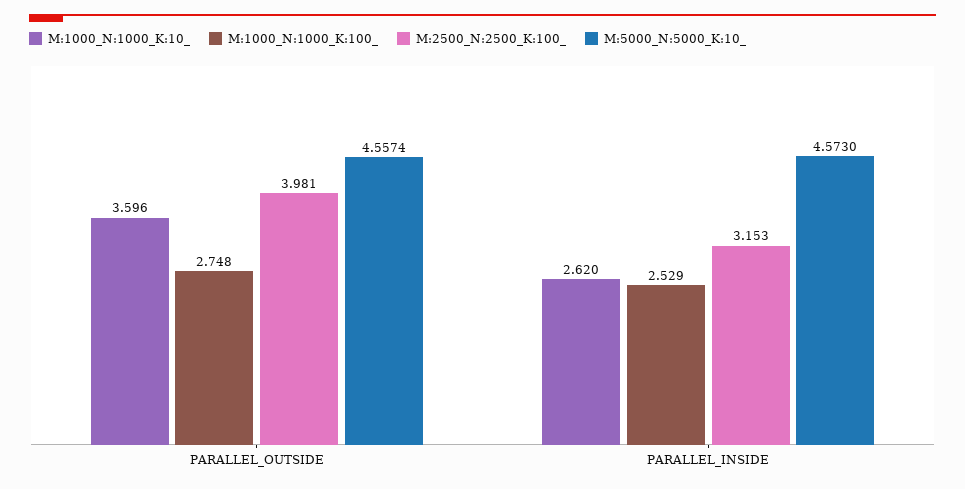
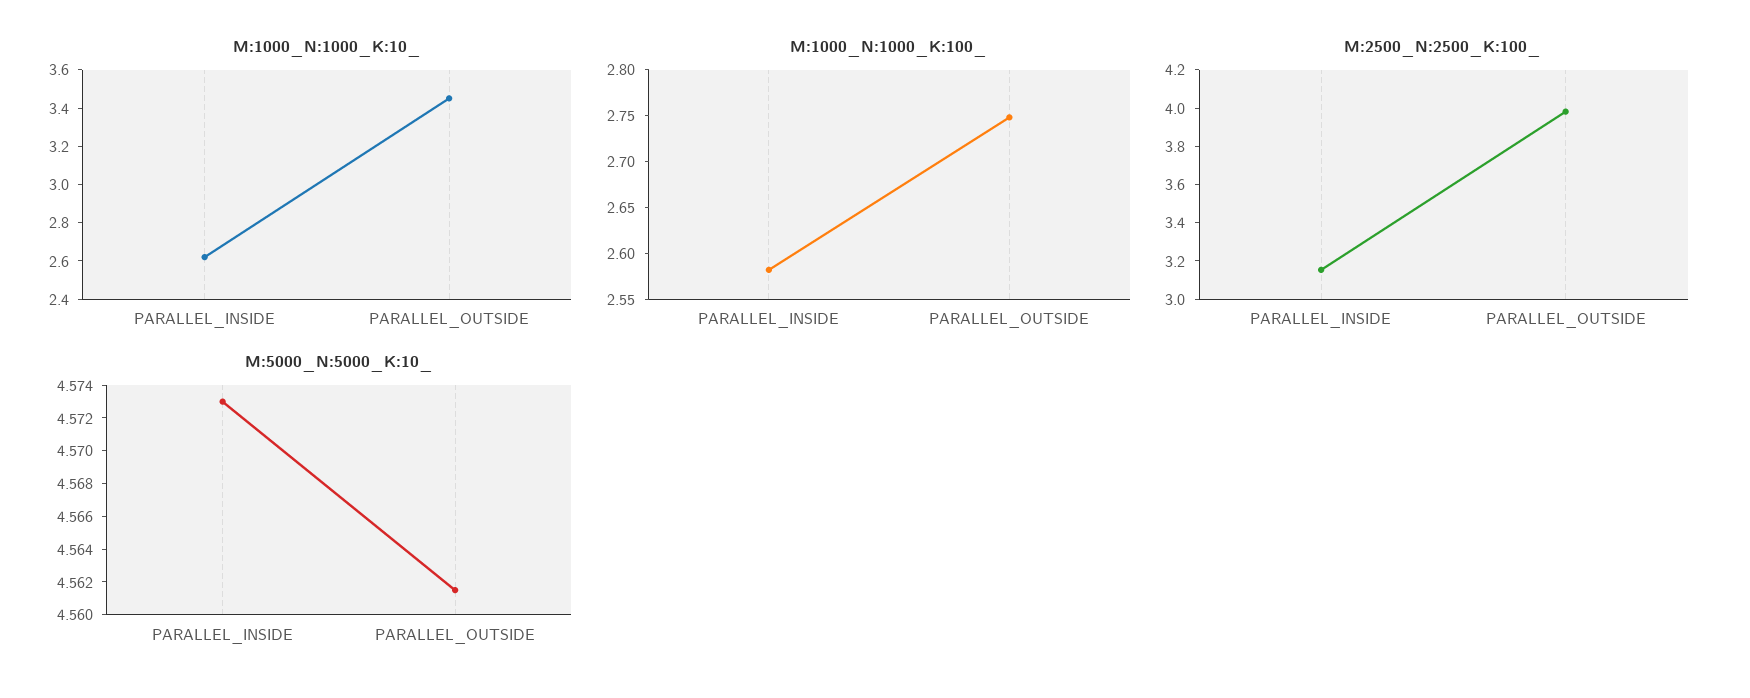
  {
    "M:1000_N:1000_K:10_": {
-     "PARALLEL_OUTSIDE": 3.596,
+     "PARALLEL_OUTSIDE": 3.45,
      "PARALLEL_INSIDE": 2.62
    },
    "M:1000_N:1000_K:100_": {
      "PARALLEL_OUTSIDE": 2.748,
-     "PARALLEL_INSIDE": 2.529
+     "PARALLEL_INSIDE": 2.58
    },
    "M:2500_N:2500_K:100_": {
      "PARALLEL_OUTSIDE": 3.981,
      "PARALLEL_INSIDE": 3.153
    },
    "M:5000_N:5000_K:10_": {
-     "PARALLEL_OUTSIDE": 4.5574,
+     "PARALLEL_OUTSIDE": 4.5615,
      "PARALLEL_INSIDE": 4.573
    }
  }

